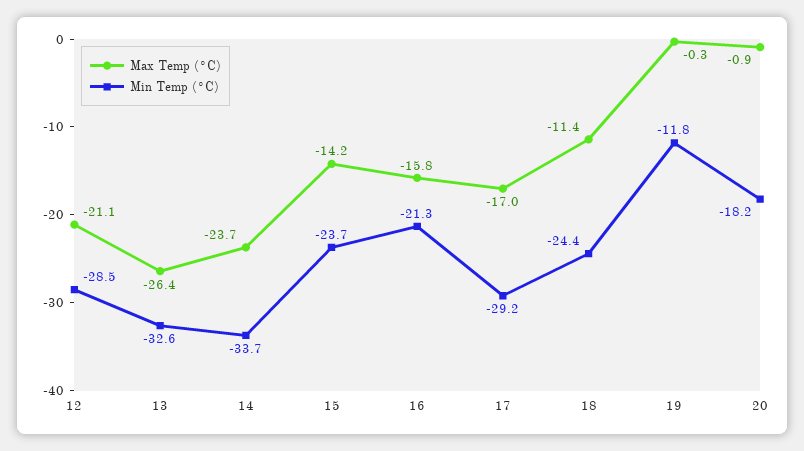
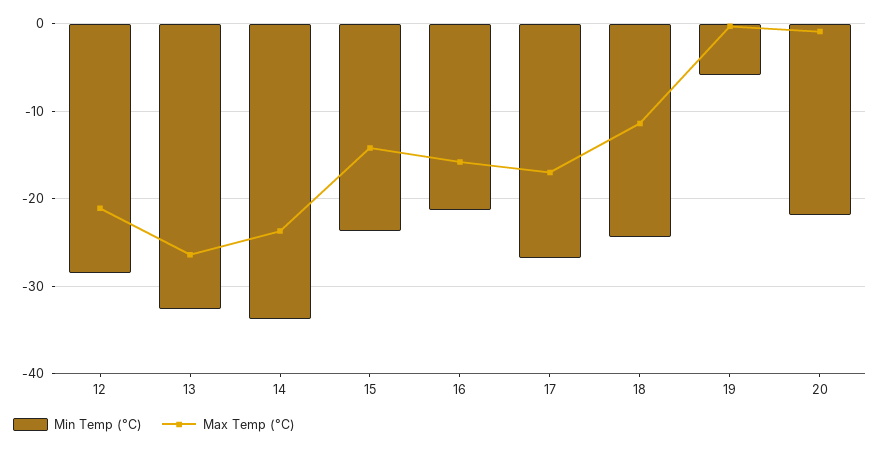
  {
    "Max Temp (°C)": {
      "12": -21.1,
      "13": -26.4,
      "14": -23.7,
      "15": -14.2,
      "16": -15.8,
      "17": -17,
      "18": -11.4,
      "19": -0.3,
      "20": -0.9
    },
    "Min Temp (°C)": {
      "12": -28.5,
      "13": -32.6,
      "14": -33.7,
      "15": -23.7,
      "16": -21.3,
-     "17": -29.2,
+     "17": -27,
      "18": -24.4,
-     "19": -11.8,
+     "19": -6,
-     "20": -18.2
+     "20": -22
    }
  }

